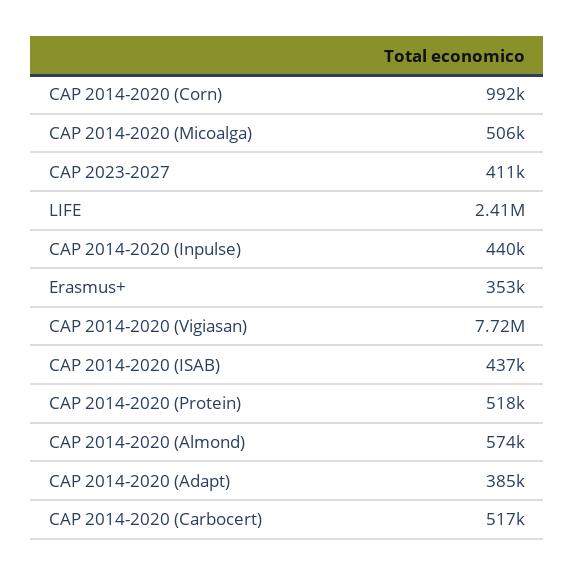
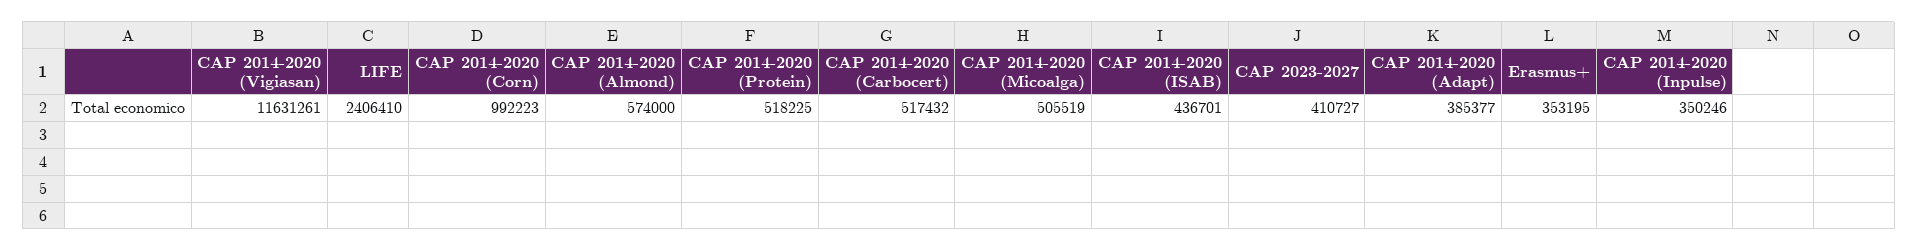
  {
    "CAP 2014-2020 (Corn)": 992223,
    "CAP 2014-2020 (Micoalga)": 505519,
    "CAP 2023-2027": 410727,
    "LIFE": 2406410,
-   "CAP 2014-2020 (Inpulse)": 440000,
+   "CAP 2014-2020 (Inpulse)": 350246,
    "Erasmus+": 353195,
-   "CAP 2014-2020 (Vigiasan)": 7720000,
+   "CAP 2014-2020 (Vigiasan)": 11631261,
    "CAP 2014-2020 (ISAB)": 436701,
    "CAP 2014-2020 (Protein)": 518225,
    "CAP 2014-2020 (Almond)": 574000,
    "CAP 2014-2020 (Adapt)": 385377,
    "CAP 2014-2020 (Carbocert)": 517432
  }

